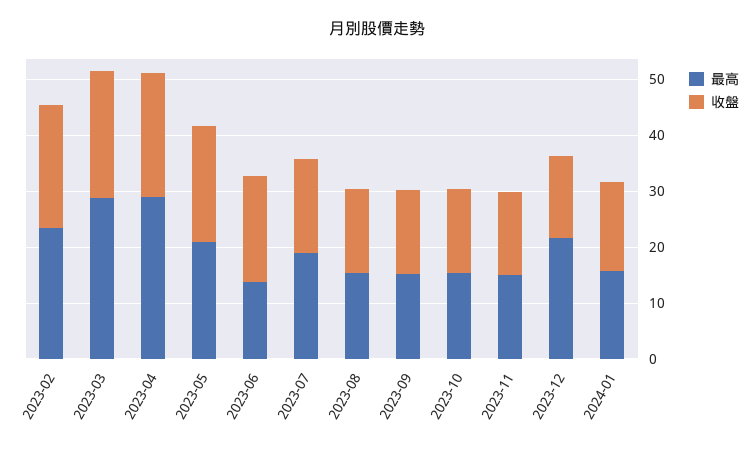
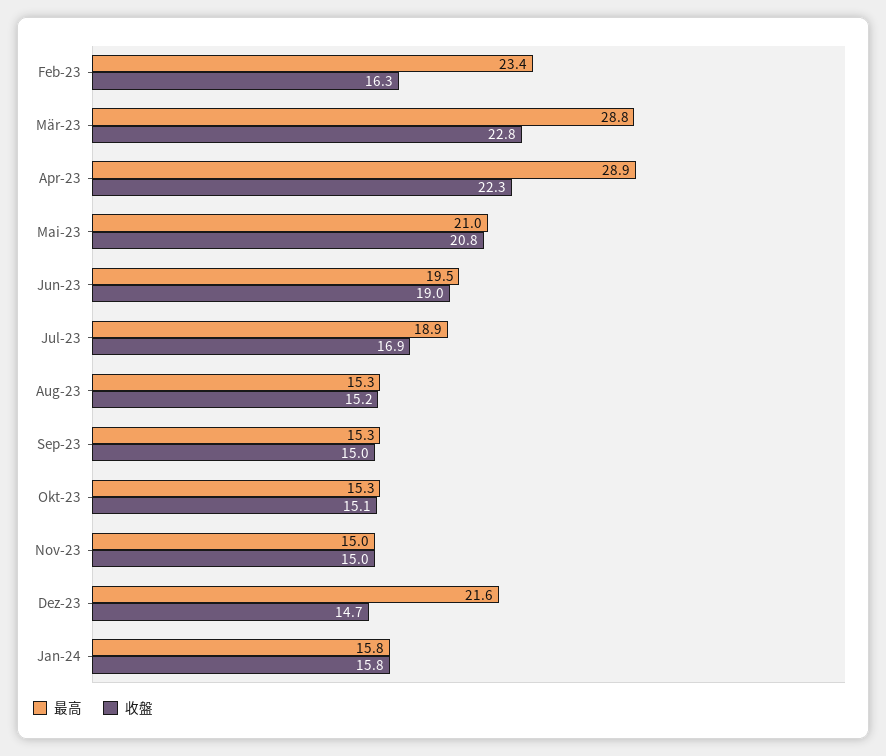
  {
    "最高": {
      "2023-02": 23.4,
      "2023-03": 28.8,
      "2023-04": 28.9,
      "2023-05": 21,
-     "2023-06": 14,
+     "2023-06": 19.5,
      "2023-07": 18.9,
      "2023-08": 15.3,
      "2023-09": 15.3,
      "2023-10": 15.3,
      "2023-11": 15,
      "2023-12": 21.6,
      "2024-01": 15.8
    },
    "收盤": {
-     "2023-02": 22,
+     "2023-02": 16.3,
      "2023-03": 22.8,
      "2023-04": 22.3,
      "2023-05": 20.8,
      "2023-06": 19,
      "2023-07": 16.9,
      "2023-08": 15.2,
      "2023-09": 15,
      "2023-10": 15.1,
      "2023-11": 15,
      "2023-12": 14.7,
      "2024-01": 15.8
    }
  }

